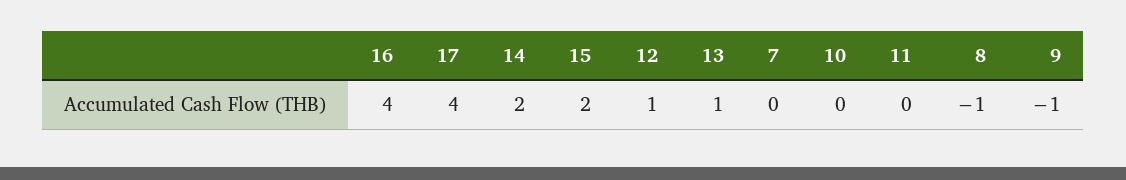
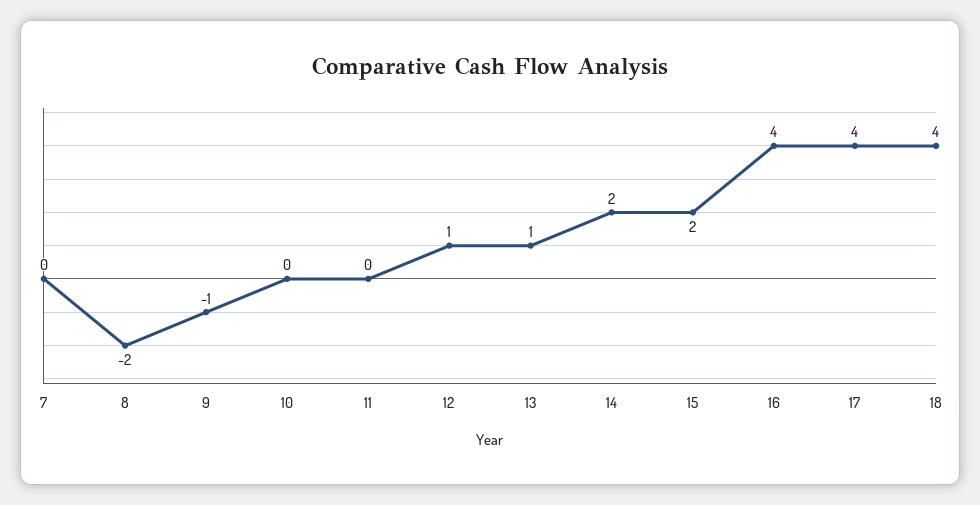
  {
    "16": 4,
    "17": 4,
    "14": 2,
    "15": 2,
    "12": 1,
    "13": 1,
    "7": 0,
    "10": 0,
    "11": 0,
-   "8": -1,
+   "8": -2,
-   "9": -1
+   "9": -1,
+   "18": 4
  }

